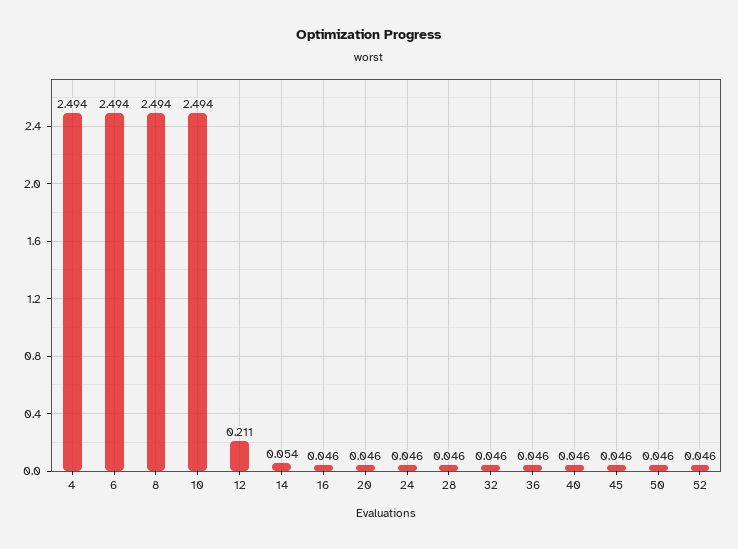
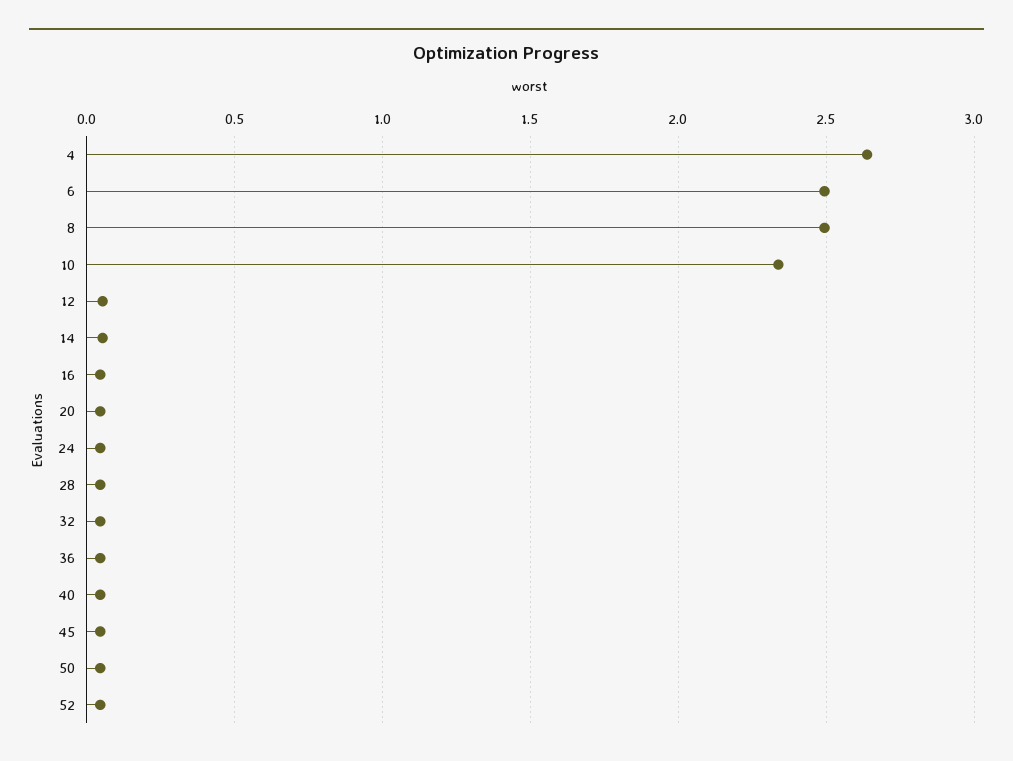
  {
-   "4": 2.494,
+   "4": 2.65,
    "6": 2.494,
    "8": 2.494,
-   "10": 2.494,
+   "10": 2.35,
-   "12": 0.211,
+   "12": 0.05,
    "14": 0.054,
    "16": 0.046,
    "20": 0.046,
    "24": 0.046,
    "28": 0.046,
    "32": 0.046,
    "36": 0.046,
    "40": 0.046,
    "45": 0.046,
    "50": 0.046,
    "52": 0.046
  }

